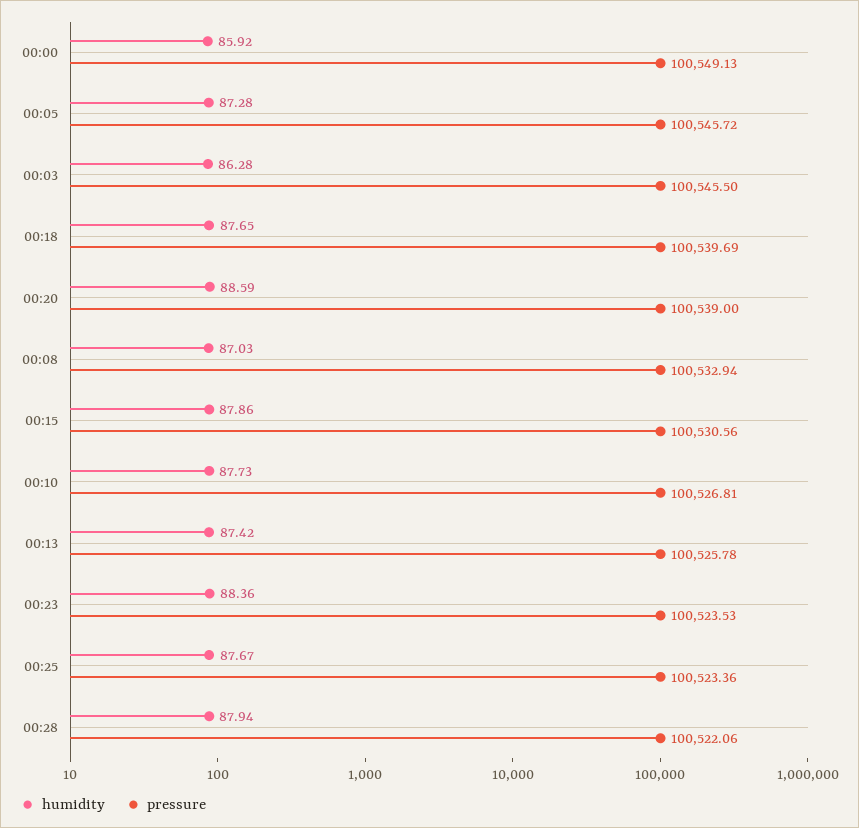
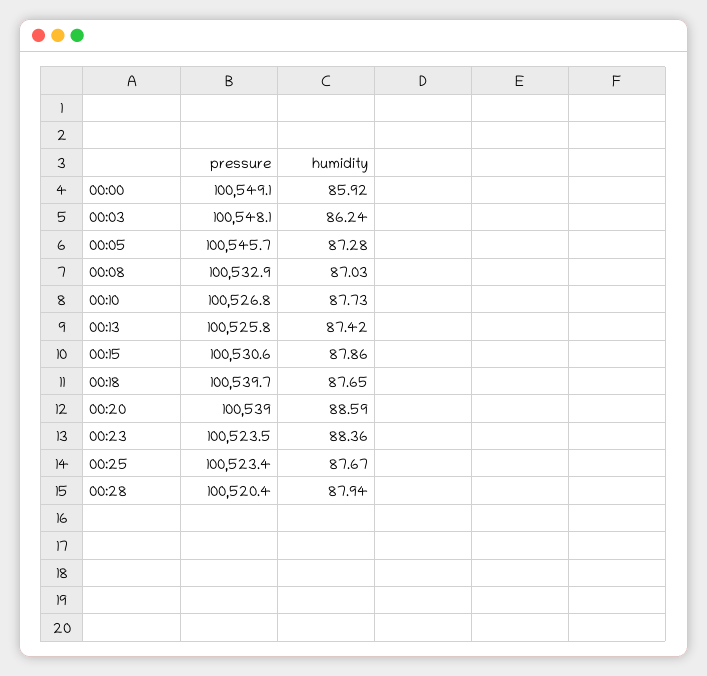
  {
    "humidity": {
      "00:00": 85.92,
      "00:05": 87.28,
-     "00:03": 86.28,
+     "00:03": 86.24,
      "00:18": 87.65,
      "00:20": 88.59,
      "00:08": 87.03,
      "00:15": 87.86,
      "00:10": 87.73,
      "00:13": 87.42,
      "00:23": 88.36,
      "00:25": 87.67,
      "00:28": 87.94
    },
    "pressure": {
      "00:00": 100549.13,
      "00:05": 100545.72,
-     "00:03": 100545.5,
+     "00:03": 100548.1,
      "00:18": 100539.69,
      "00:20": 100539,
      "00:08": 100532.94,
      "00:15": 100530.56,
      "00:10": 100526.81,
      "00:13": 100525.78,
      "00:23": 100523.53,
      "00:25": 100523.36,
-     "00:28": 100522.06
+     "00:28": 100520.4
    }
  }

